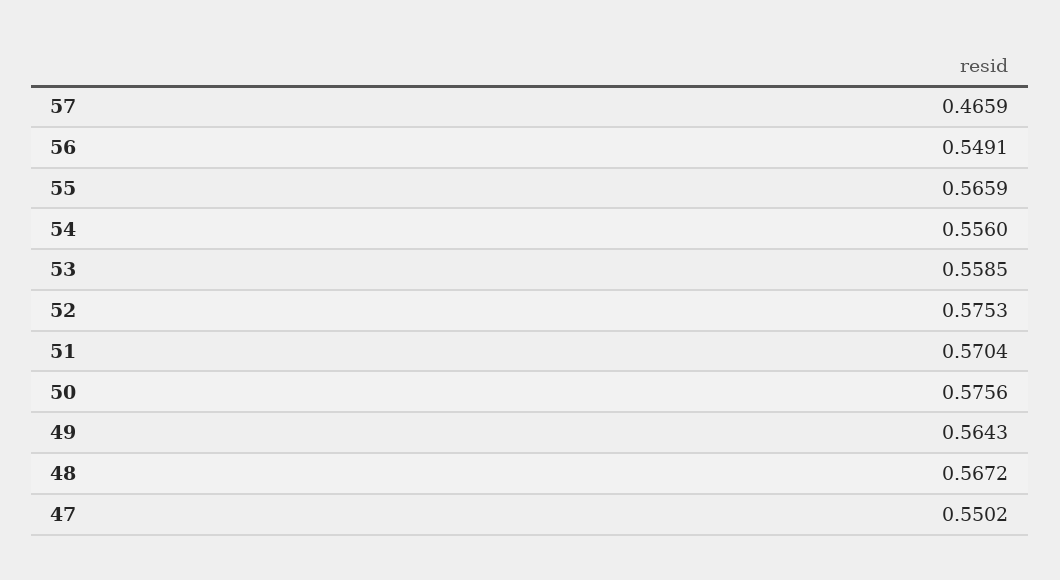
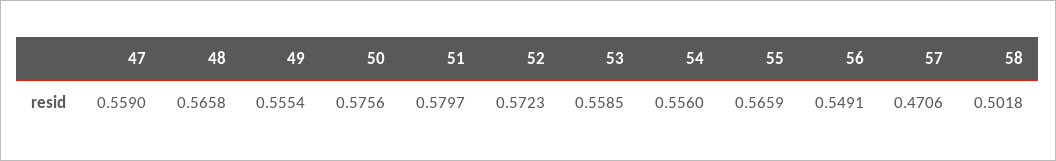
  {
-   "57": 0.4659,
+   "57": 0.4706,
    "56": 0.5491,
    "55": 0.5659,
    "54": 0.556,
    "53": 0.5585,
-   "52": 0.5753,
+   "52": 0.5723,
-   "51": 0.5704,
+   "51": 0.5797,
    "50": 0.5756,
-   "49": 0.5643,
+   "49": 0.5554,
-   "48": 0.5672,
+   "48": 0.5658,
-   "47": 0.5502
+   "47": 0.559,
+   "58": 0.5018
  }

